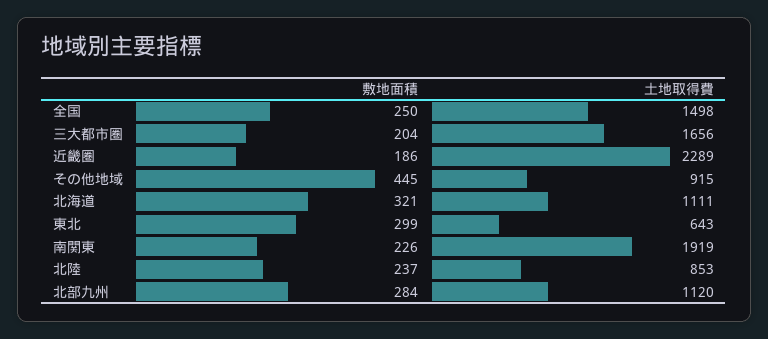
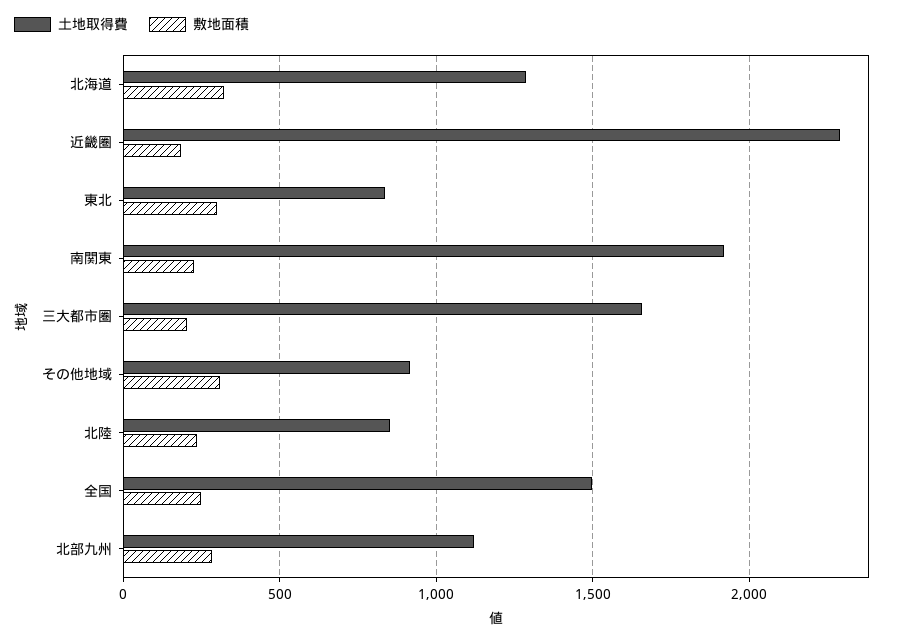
  {
    "敷地面積": {
      "全国": 250,
      "三大都市圏": 204,
      "近畿圏": 186,
-     "その他地域": 445,
+     "その他地域": 300,
      "北海道": 321,
      "東北": 299,
      "南関東": 226,
      "北陸": 237,
      "北部九州": 284
    },
    "土地取得費": {
      "全国": 1498,
      "三大都市圏": 1656,
      "近畿圏": 2289,
      "その他地域": 915,
-     "北海道": 1111,
+     "北海道": 1300,
-     "東北": 643,
+     "東北": 850,
      "南関東": 1919,
      "北陸": 853,
      "北部九州": 1120
    }
  }

